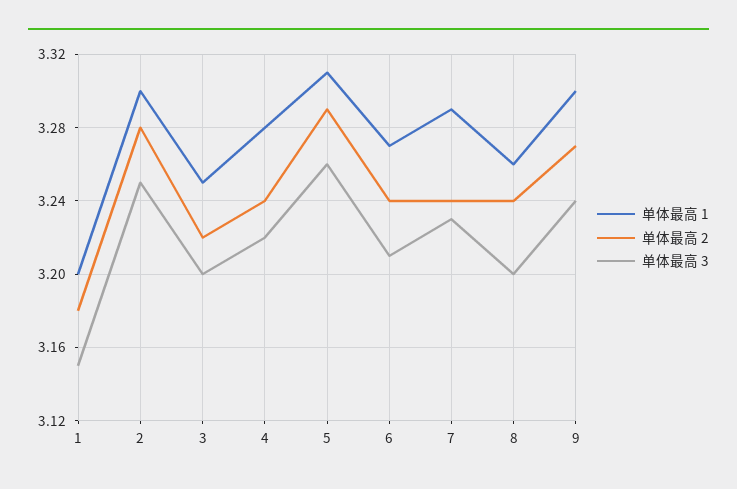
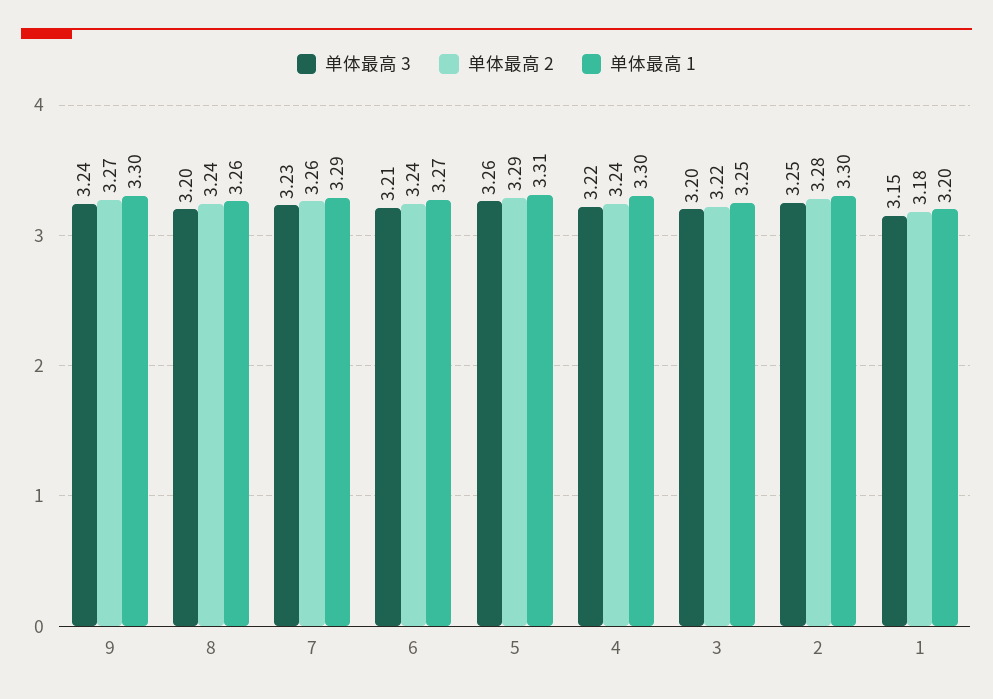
  {
    "单体最高 1": {
      "1": 3.2,
      "2": 3.3,
      "3": 3.25,
-     "4": 3.28,
+     "4": 3.3,
      "5": 3.31,
      "6": 3.27,
      "7": 3.29,
      "8": 3.26,
      "9": 3.3
    },
    "单体最高 2": {
      "1": 3.18,
      "2": 3.28,
      "3": 3.22,
      "4": 3.24,
      "5": 3.29,
      "6": 3.24,
-     "7": 3.24,
+     "7": 3.26,
      "8": 3.24,
      "9": 3.27
    },
    "单体最高 3": {
      "1": 3.15,
      "2": 3.25,
      "3": 3.2,
      "4": 3.22,
      "5": 3.26,
      "6": 3.21,
      "7": 3.23,
      "8": 3.2,
      "9": 3.24
    }
  }

